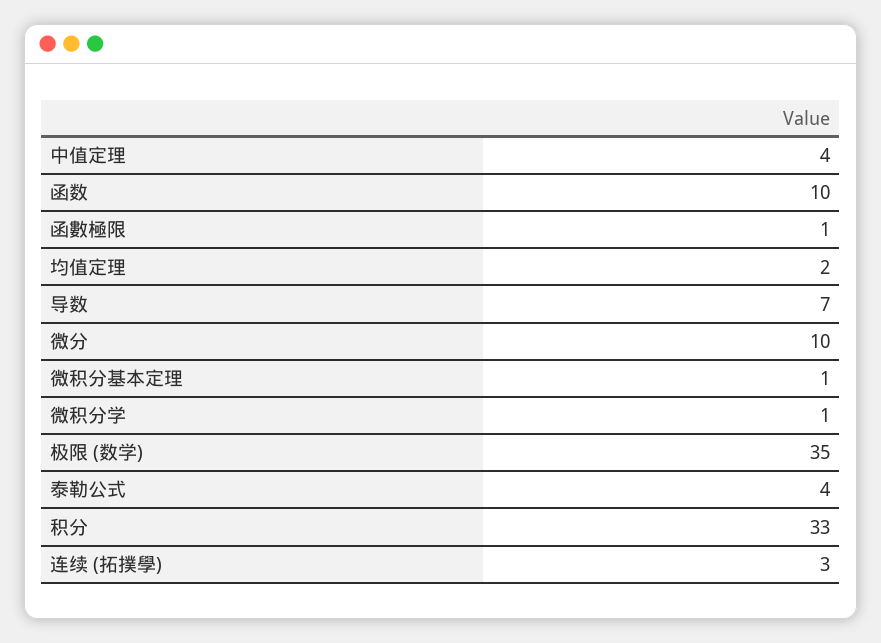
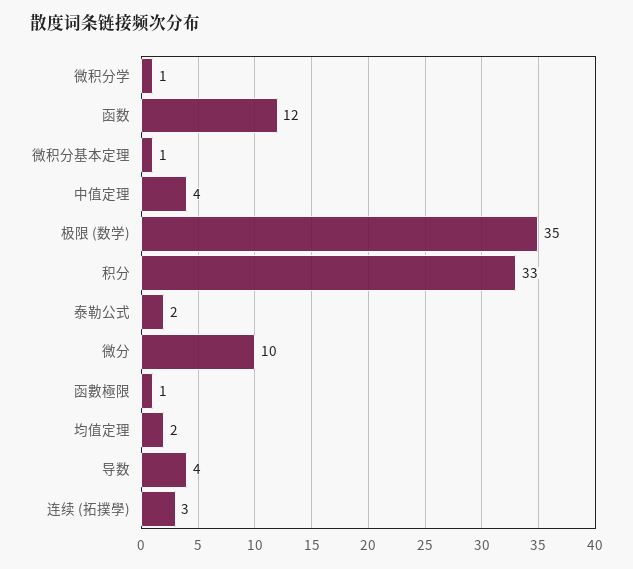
  {
    "中值定理": 4,
-   "函数": 10,
+   "函数": 12,
    "函數極限": 1,
    "均值定理": 2,
-   "导数": 7,
+   "导数": 4,
    "微分": 10,
    "微积分基本定理": 1,
    "微积分学": 1,
    "极限 (数学)": 35,
-   "泰勒公式": 4,
+   "泰勒公式": 2,
    "积分": 33,
    "连续 (拓撲學)": 3
  }

